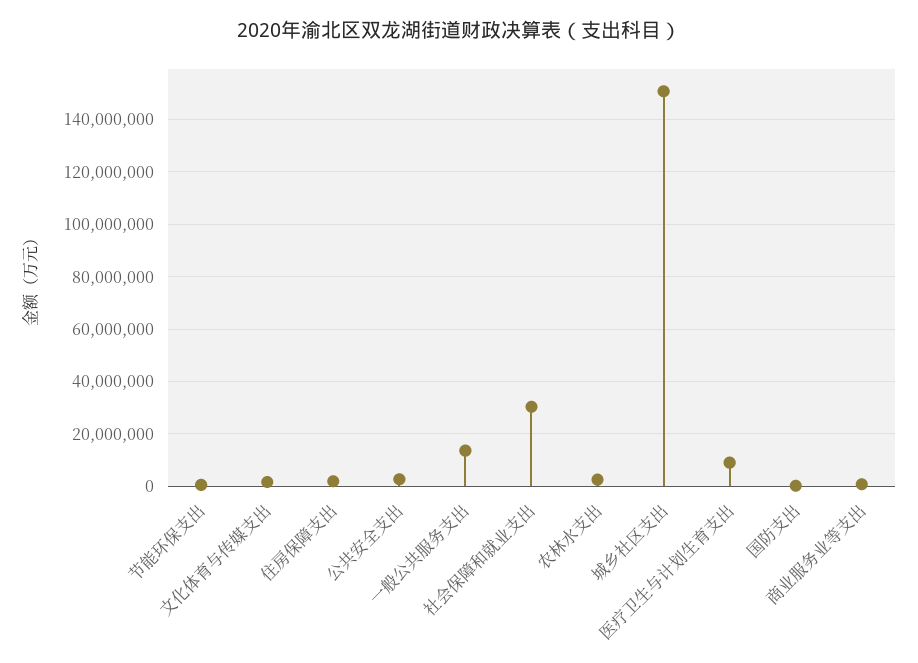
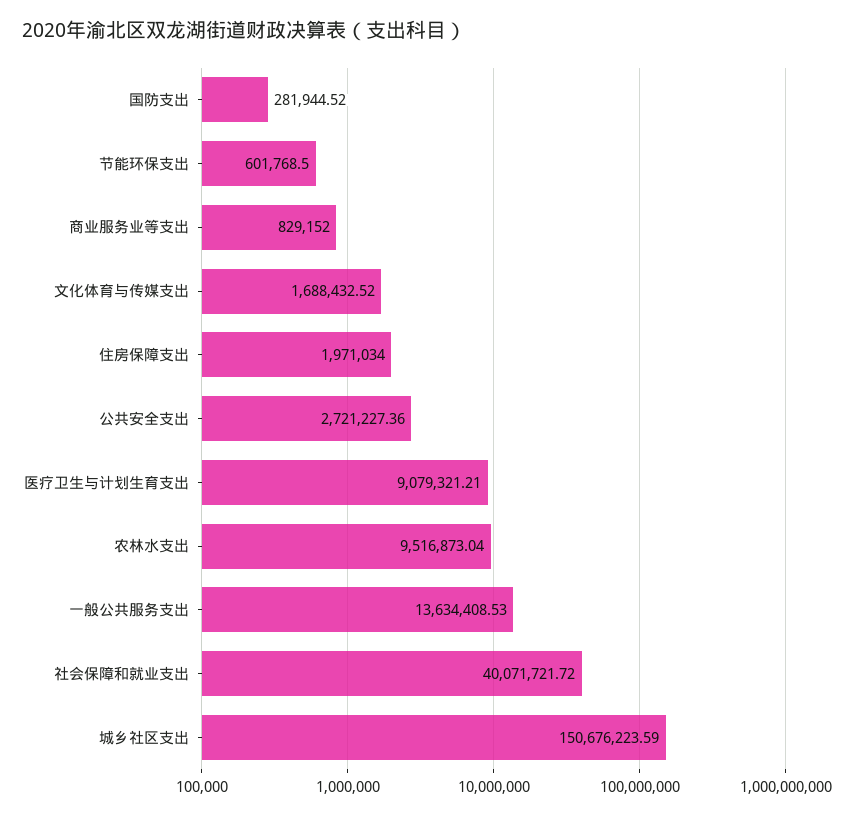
  {
    "节能环保支出": 601768.5,
    "文化体育与传媒支出": 1688432.52,
    "住房保障支出": 1971034,
    "公共安全支出": 2721227.36,
    "一般公共服务支出": 13634408.53,
-   "社会保障和就业支出": 30000000,
+   "社会保障和就业支出": 40071721.72,
-   "农林水支出": 2500000,
+   "农林水支出": 9516873.04,
    "城乡社区支出": 150676223.59,
    "医疗卫生与计划生育支出": 9079321.21,
    "国防支出": 281944.52,
    "商业服务业等支出": 829152
  }

